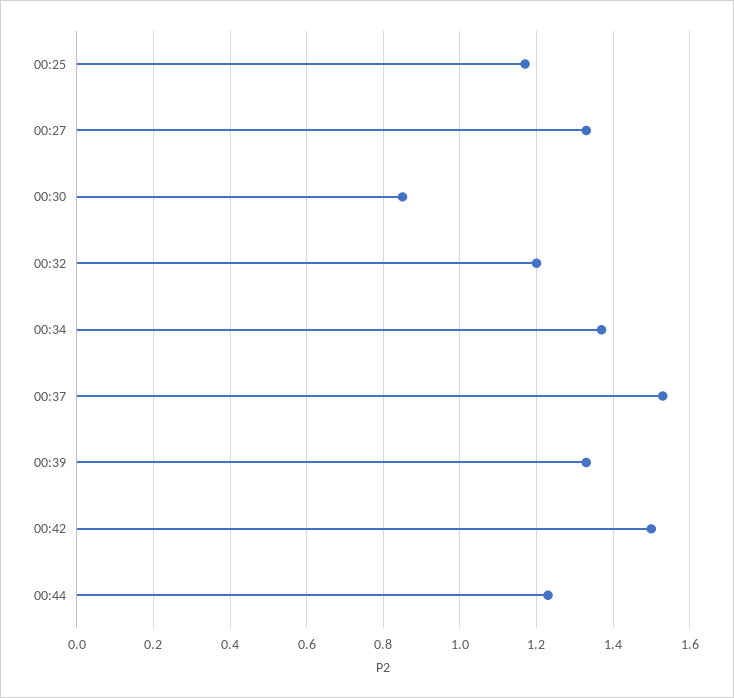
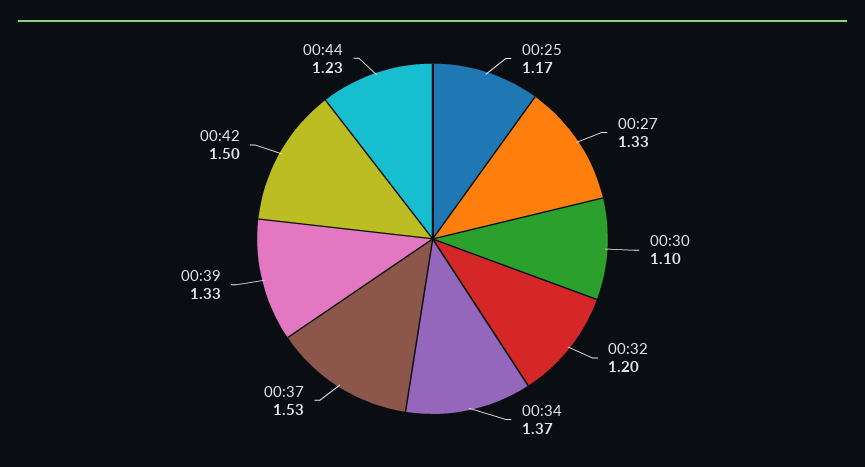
  {
    "00:25": 1.17,
    "00:27": 1.33,
-   "00:30": 0.85,
+   "00:30": 1.1,
    "00:32": 1.2,
    "00:34": 1.37,
    "00:37": 1.53,
    "00:39": 1.33,
    "00:42": 1.5,
    "00:44": 1.23
  }

